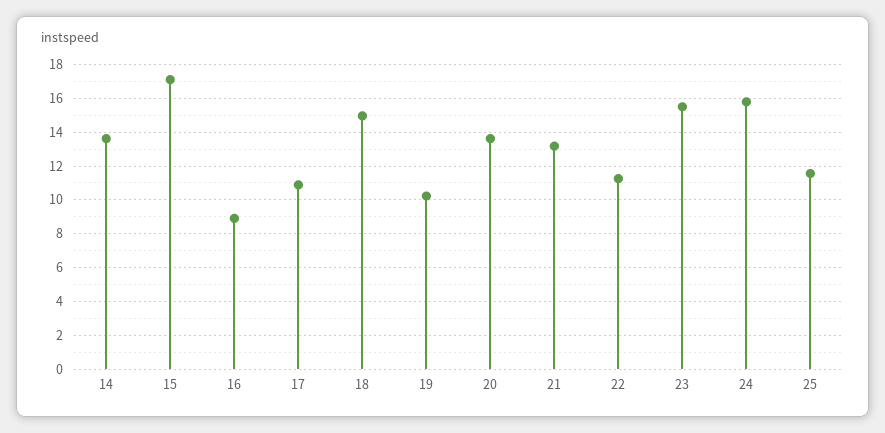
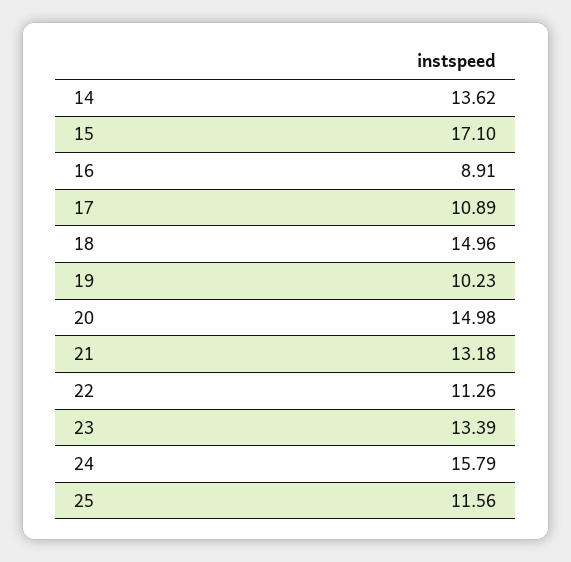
  {
    "14": 13.62,
    "15": 17.1,
    "16": 8.91,
    "17": 10.89,
    "18": 14.96,
    "19": 10.23,
-   "20": 13.5,
+   "20": 14.98,
    "21": 13.18,
    "22": 11.26,
-   "23": 15.5,
+   "23": 13.39,
    "24": 15.79,
    "25": 11.56
  }

